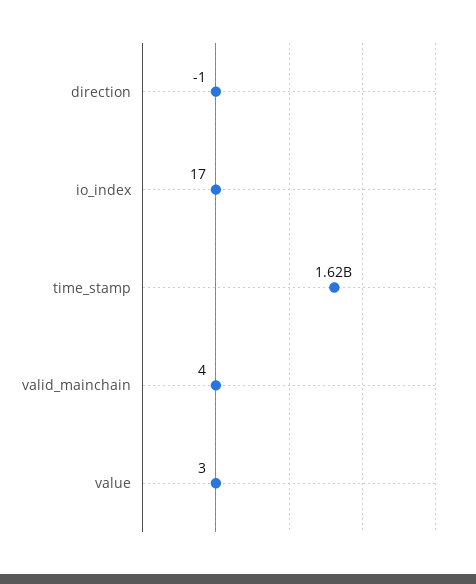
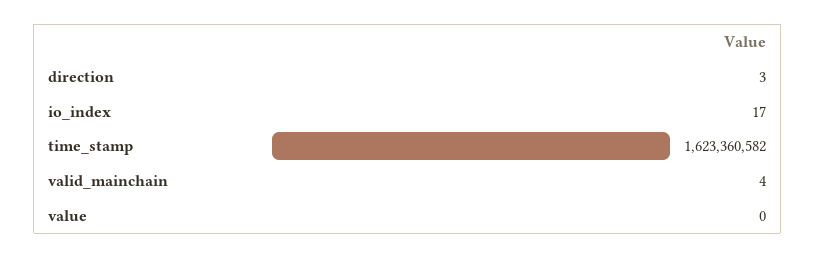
  {
-   "direction": -1,
+   "direction": 3,
    "io_index": 17,
    "time_stamp": 1623360582,
    "valid_mainchain": 4,
-   "value": 3
+   "value": 0
  }

